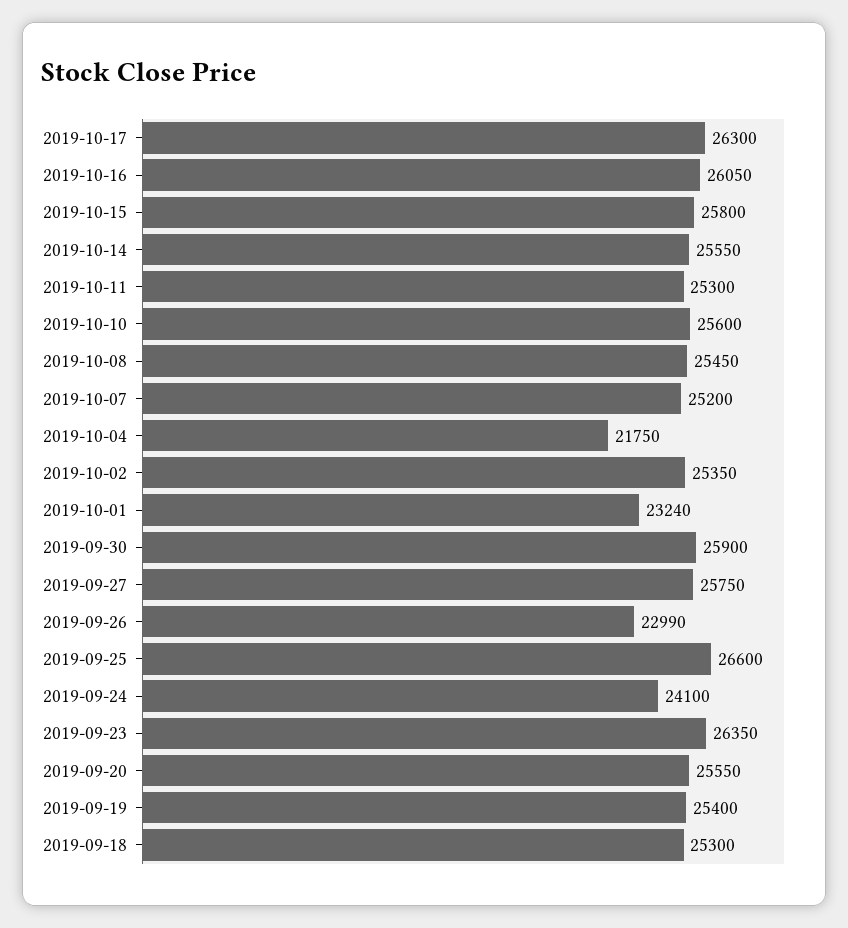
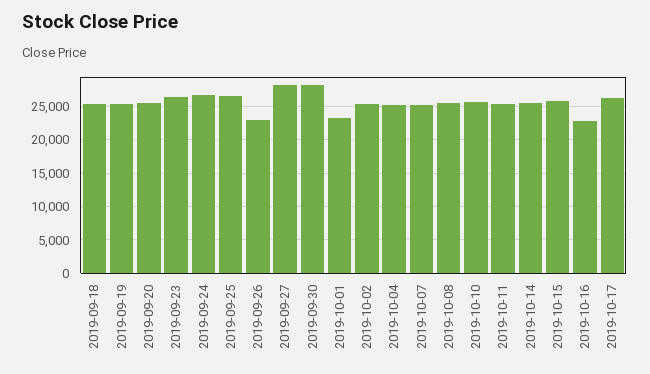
  {
    "2019-10-17": 26300,
-   "2019-10-16": 26050,
+   "2019-10-16": 23000,
    "2019-10-15": 25800,
    "2019-10-14": 25550,
    "2019-10-11": 25300,
    "2019-10-10": 25600,
    "2019-10-08": 25450,
    "2019-10-07": 25200,
-   "2019-10-04": 21750,
+   "2019-10-04": 25000,
    "2019-10-02": 25350,
    "2019-10-01": 23240,
-   "2019-09-30": 25900,
+   "2019-09-30": 28000,
-   "2019-09-27": 25750,
+   "2019-09-27": 28000,
    "2019-09-26": 22990,
    "2019-09-25": 26600,
-   "2019-09-24": 24100,
+   "2019-09-24": 27000,
    "2019-09-23": 26350,
    "2019-09-20": 25550,
    "2019-09-19": 25400,
    "2019-09-18": 25300
  }

